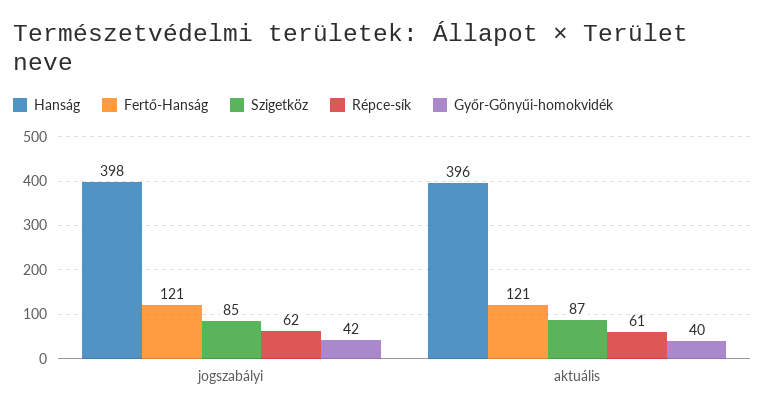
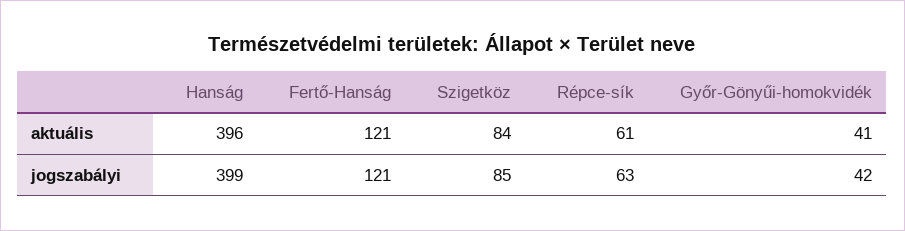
  {
    "Hanság": {
-     "jogszabályi": 398,
+     "jogszabályi": 399,
      "aktuális": 396
    },
    "Fertő-Hanság": {
      "jogszabályi": 121,
      "aktuális": 121
    },
    "Szigetköz": {
      "jogszabályi": 85,
-     "aktuális": 87
+     "aktuális": 84
    },
    "Répce-sík": {
-     "jogszabályi": 62,
+     "jogszabályi": 63,
      "aktuális": 61
    },
    "Győr-Gönyűi-homokvidék": {
      "jogszabályi": 42,
-     "aktuális": 40
+     "aktuális": 41
    }
  }

